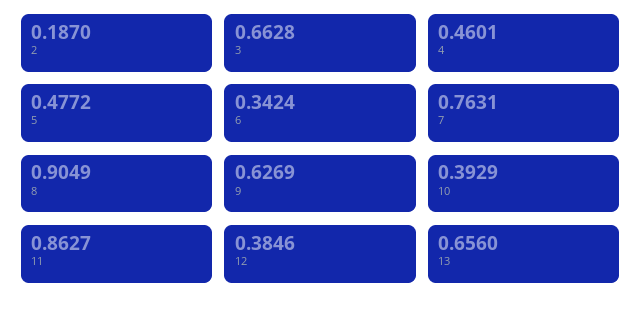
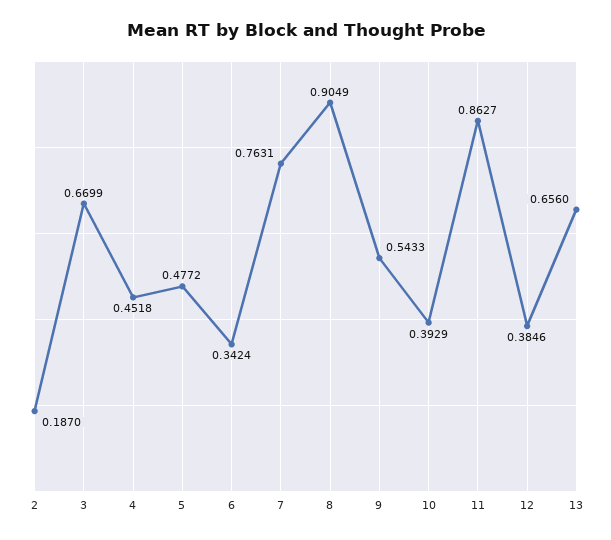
  {
    "2": 0.187,
-   "3": 0.6628,
+   "3": 0.6699,
-   "4": 0.4601,
+   "4": 0.4518,
    "5": 0.4772,
    "6": 0.3424,
    "7": 0.7631,
    "8": 0.9049,
-   "9": 0.6269,
+   "9": 0.5433,
    "10": 0.3929,
    "11": 0.8627,
    "12": 0.3846,
    "13": 0.656
  }

